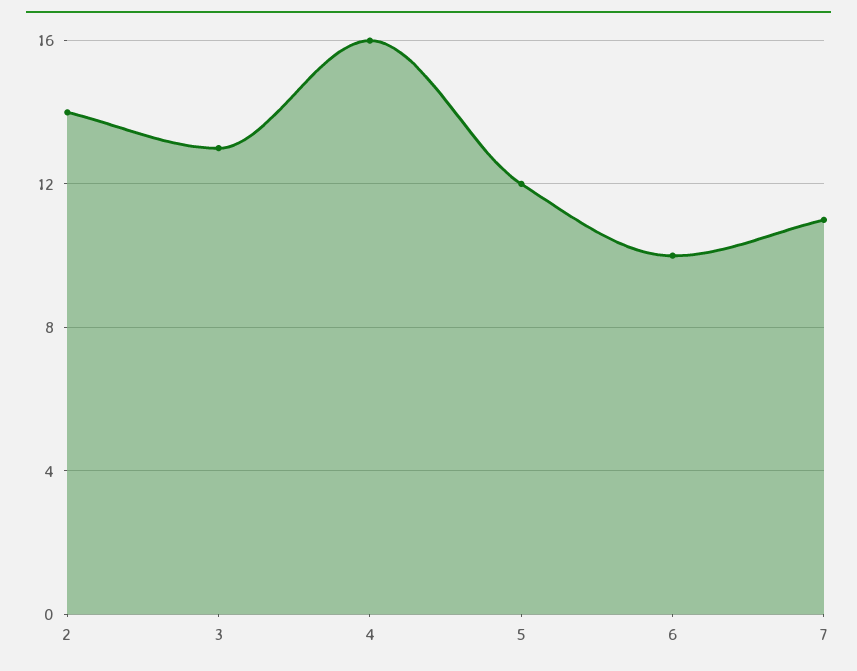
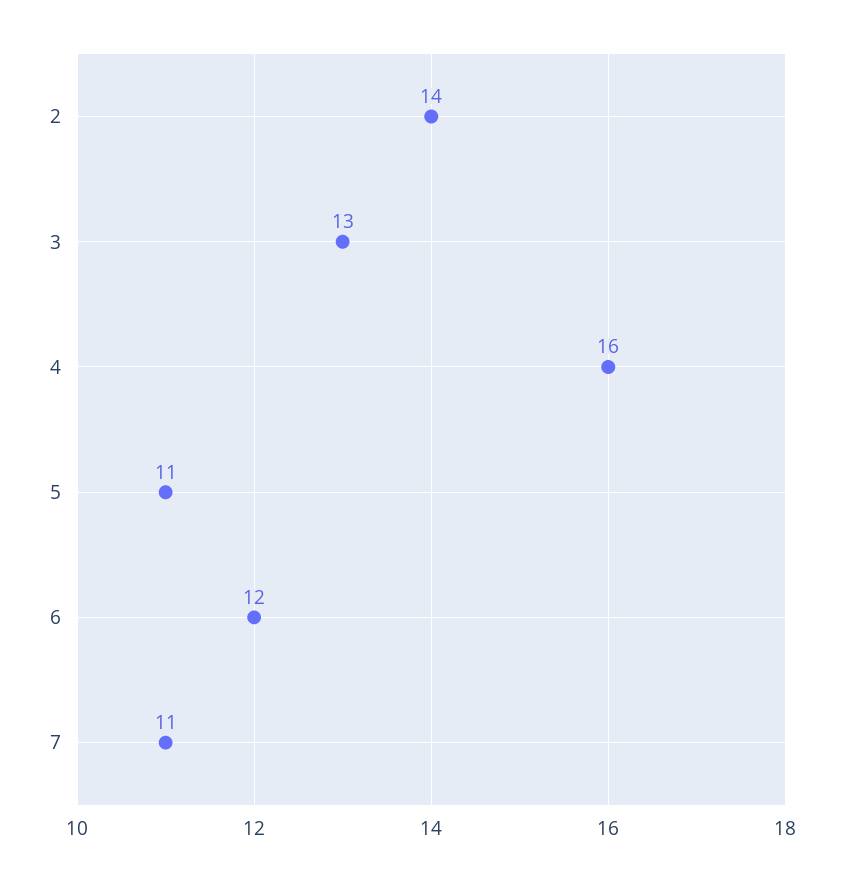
  {
    "2": 14,
    "3": 13,
    "4": 16,
-   "5": 12,
+   "5": 11,
-   "6": 10,
+   "6": 12,
    "7": 11
  }

